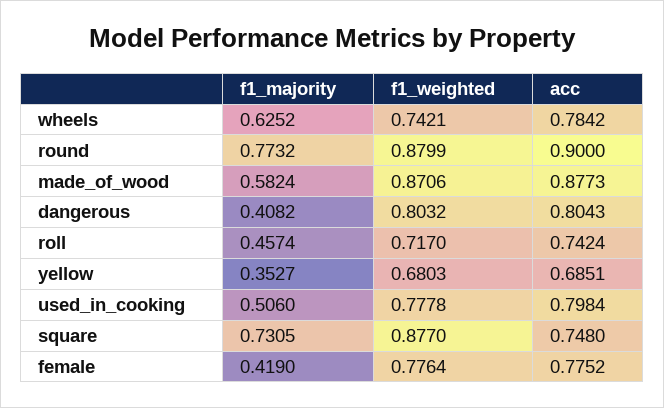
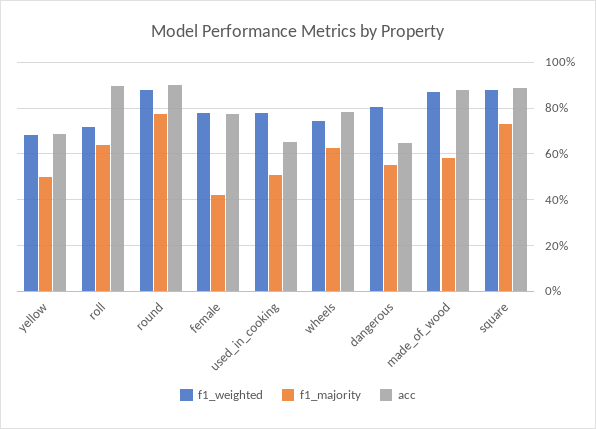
  {
    "f1_majority": {
      "wheels": 0.6252,
      "round": 0.7732,
      "made_of_wood": 0.5824,
-     "dangerous": 0.4082,
+     "dangerous": 0.55,
-     "roll": 0.4574,
+     "roll": 0.65,
-     "yellow": 0.3527,
+     "yellow": 0.5,
      "used_in_cooking": 0.506,
      "square": 0.7305,
      "female": 0.419
    },
    "f1_weighted": {
      "wheels": 0.7421,
      "round": 0.8799,
      "made_of_wood": 0.8706,
      "dangerous": 0.8032,
      "roll": 0.717,
      "yellow": 0.6803,
      "used_in_cooking": 0.7778,
      "square": 0.877,
      "female": 0.7764
    },
    "acc": {
      "wheels": 0.7842,
      "round": 0.9,
      "made_of_wood": 0.8773,
-     "dangerous": 0.8043,
+     "dangerous": 0.65,
-     "roll": 0.7424,
+     "roll": 0.9,
      "yellow": 0.6851,
-     "used_in_cooking": 0.7984,
+     "used_in_cooking": 0.65,
-     "square": 0.748,
+     "square": 0.9,
      "female": 0.7752
    }
  }

